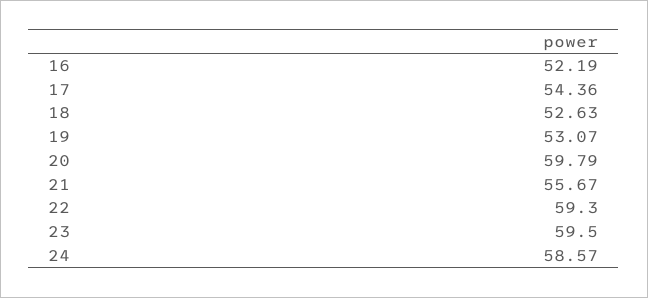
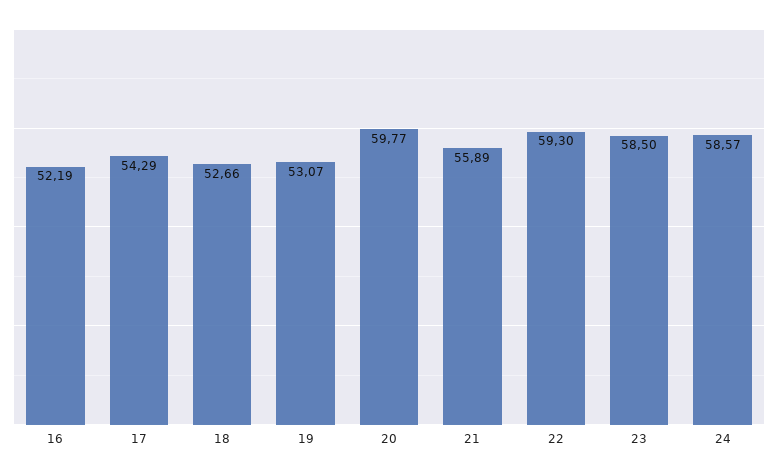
  {
    "16": 52.19,
-   "17": 54.36,
+   "17": 54.29,
-   "18": 52.63,
+   "18": 52.66,
    "19": 53.07,
-   "20": 59.79,
+   "20": 59.77,
-   "21": 55.67,
+   "21": 55.89,
    "22": 59.3,
-   "23": 59.5,
+   "23": 58.5,
    "24": 58.57
  }

